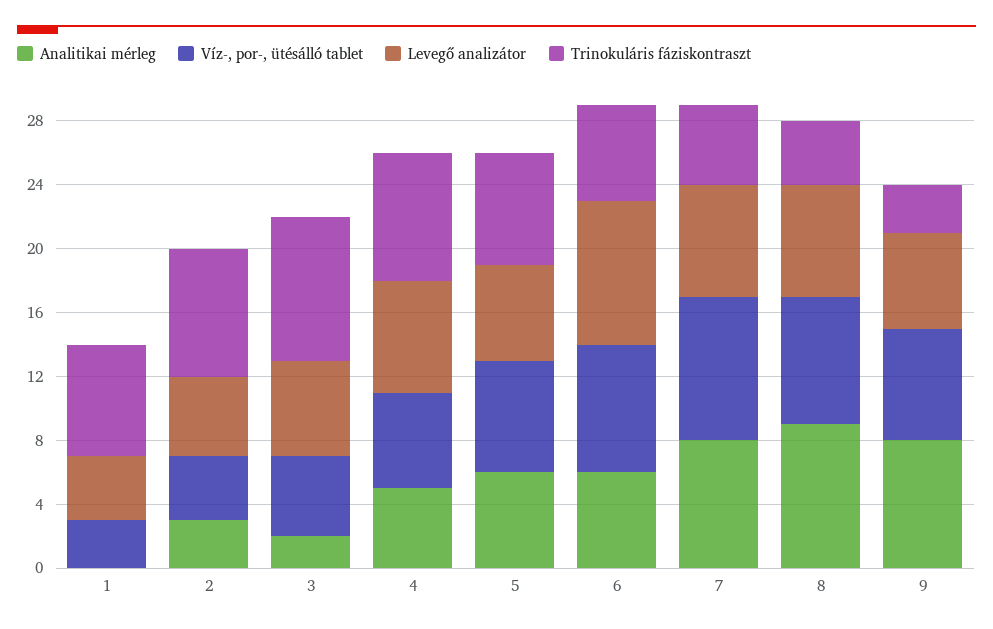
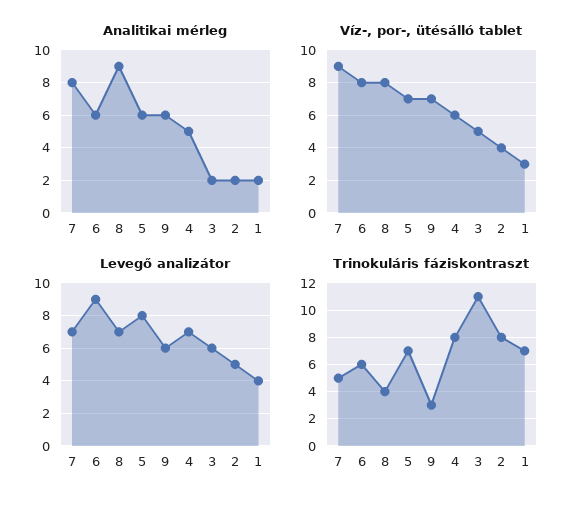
  {
    "Analitikai mérleg": {
-     "1": 0,
+     "1": 2,
-     "2": 3,
+     "2": 2,
      "3": 2,
      "4": 5,
      "5": 6,
      "6": 6,
      "7": 8,
      "8": 9,
-     "9": 8
+     "9": 6
    },
    "Víz-, por-, ütésálló tablet": {
      "1": 3,
      "2": 4,
      "3": 5,
      "4": 6,
      "5": 7,
      "6": 8,
      "7": 9,
      "8": 8,
      "9": 7
    },
    "Levegő analizátor": {
      "1": 4,
      "2": 5,
      "3": 6,
      "4": 7,
-     "5": 6,
+     "5": 8,
      "6": 9,
      "7": 7,
      "8": 7,
      "9": 6
    },
    "Trinokuláris fáziskontraszt": {
      "1": 7,
      "2": 8,
-     "3": 9,
+     "3": 11,
      "4": 8,
      "5": 7,
      "6": 6,
      "7": 5,
      "8": 4,
      "9": 3
    }
  }

